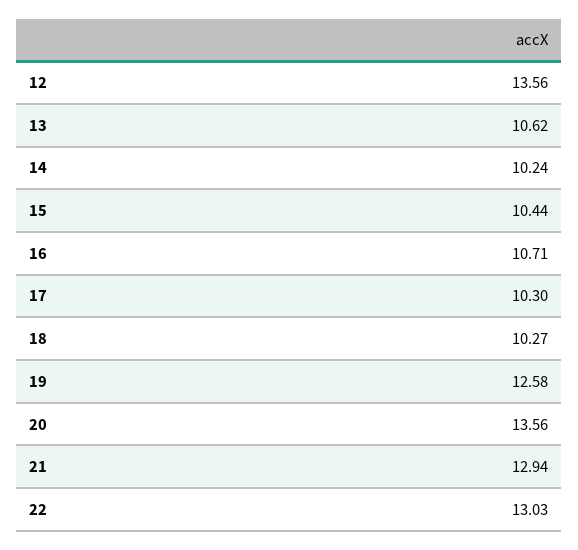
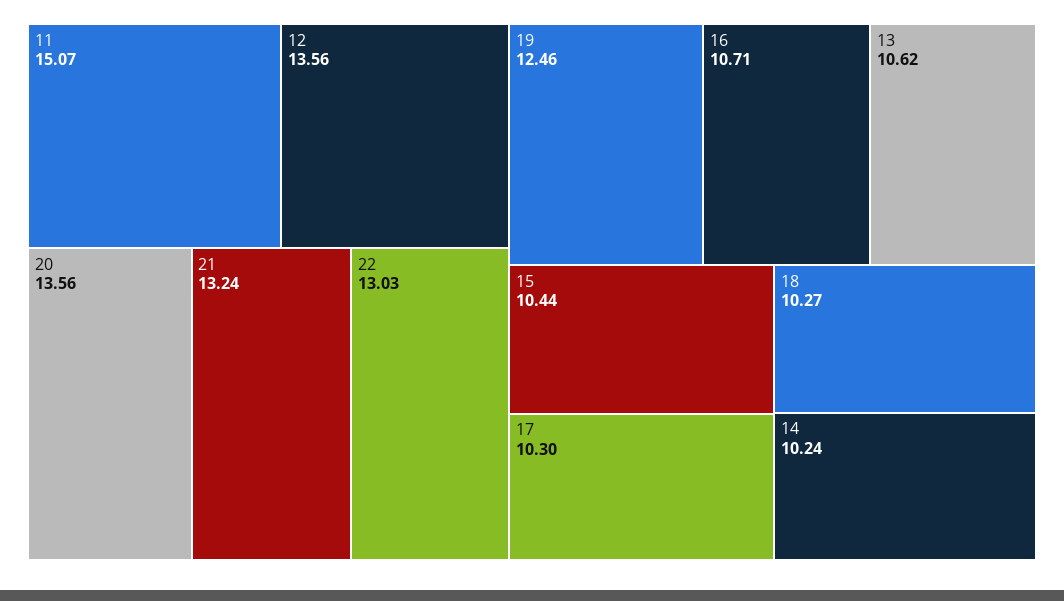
  {
    "12": 13.56,
    "13": 10.62,
    "14": 10.24,
    "15": 10.44,
    "16": 10.71,
    "17": 10.3,
    "18": 10.27,
-   "19": 12.58,
+   "19": 12.46,
    "20": 13.56,
-   "21": 12.94,
+   "21": 13.24,
-   "22": 13.03
+   "22": 13.03,
+   "11": 15.07
  }

